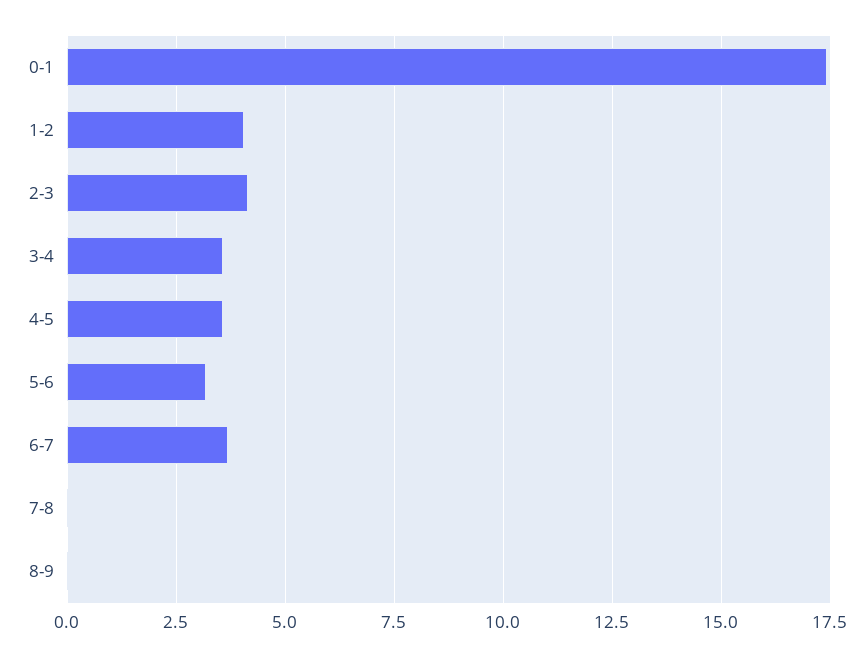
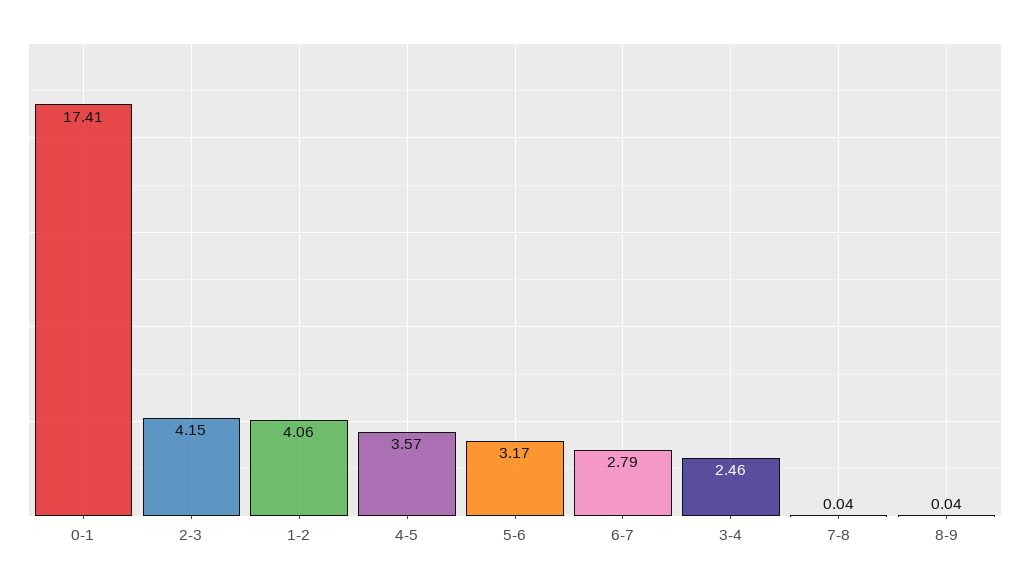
  {
    "0-1": 17.41,
    "1-2": 4.06,
    "2-3": 4.15,
-   "3-4": 3.5,
+   "3-4": 2.46,
    "4-5": 3.57,
    "5-6": 3.17,
-   "6-7": 3.75,
+   "6-7": 2.79,
    "7-8": 0.04,
    "8-9": 0.04
  }

